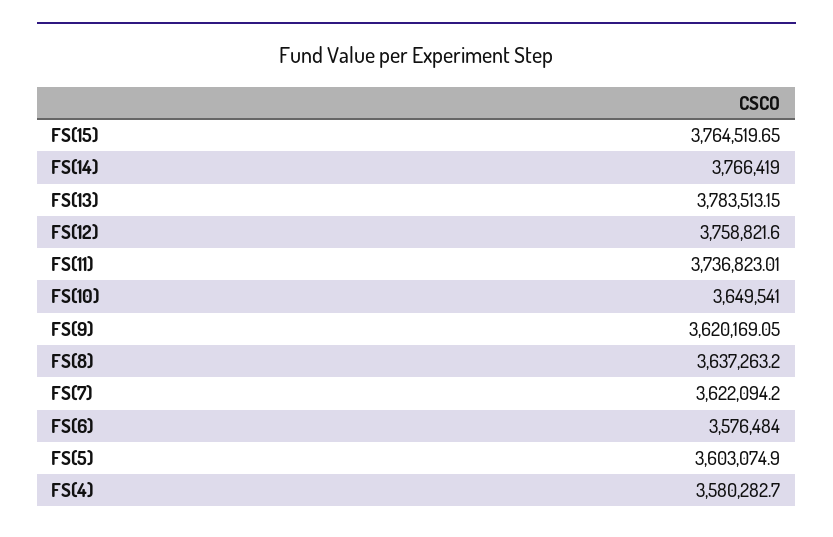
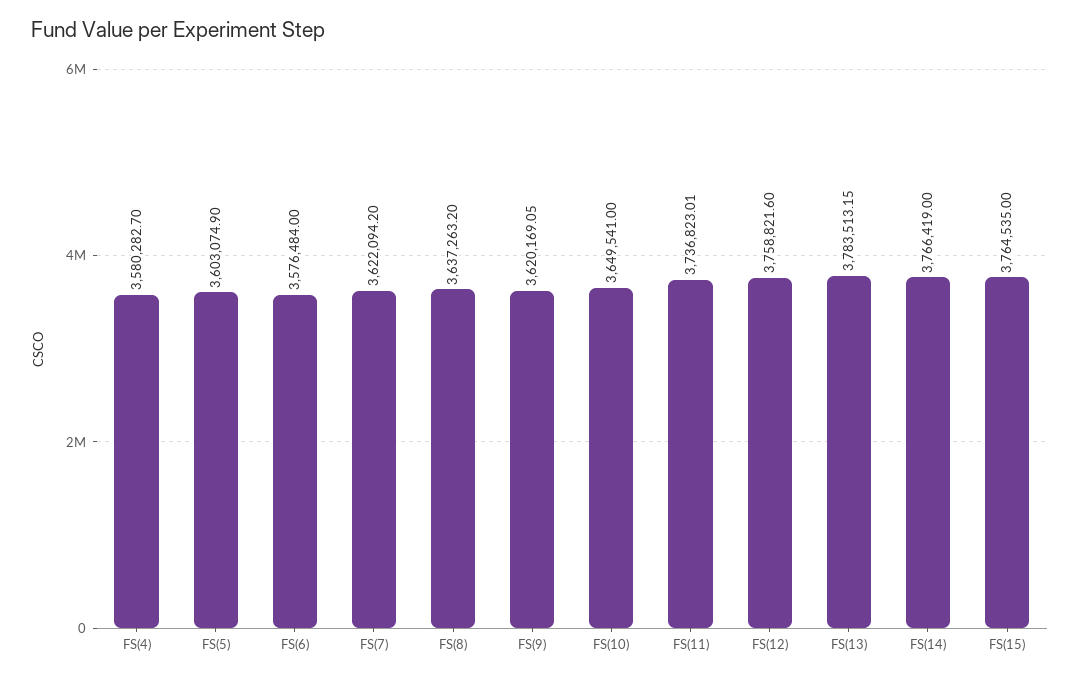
  {
-   "FS(15)": 3764519.65,
+   "FS(15)": 3764535,
    "FS(14)": 3766419,
    "FS(13)": 3783513.15,
    "FS(12)": 3758821.6,
    "FS(11)": 3736823.01,
    "FS(10)": 3649541,
    "FS(9)": 3620169.05,
    "FS(8)": 3637263.2,
    "FS(7)": 3622094.2,
    "FS(6)": 3576484,
    "FS(5)": 3603074.9,
    "FS(4)": 3580282.7
  }

